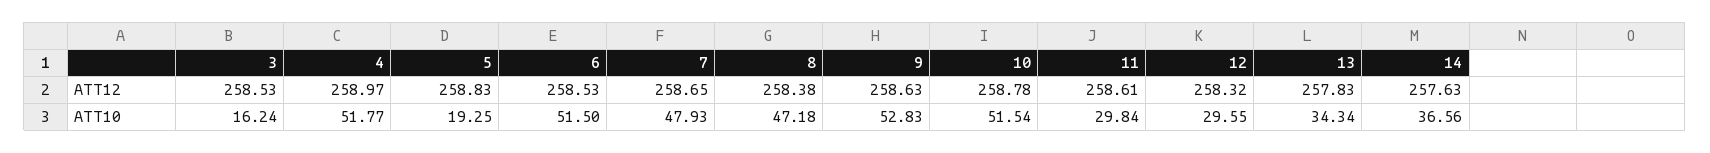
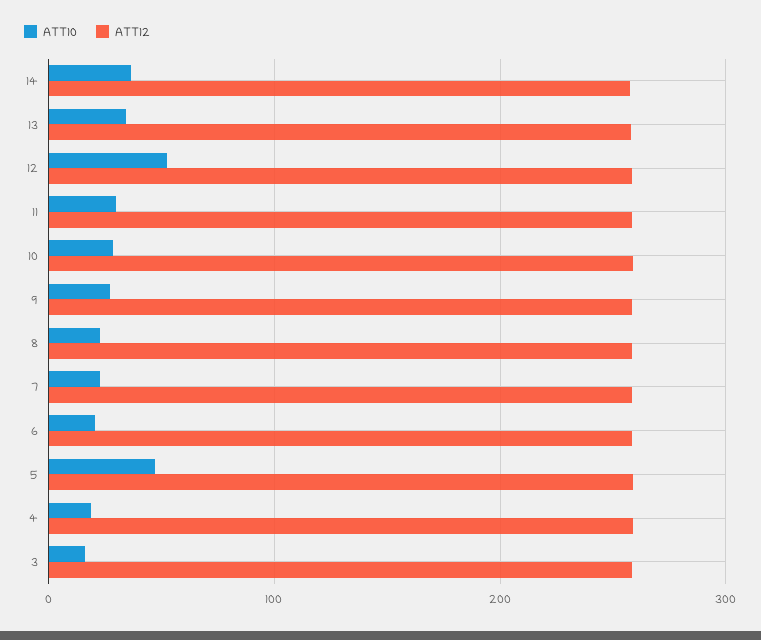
  {
    "ATT12": {
      "3": 258.53,
      "4": 258.97,
      "5": 258.83,
      "6": 258.53,
      "7": 258.65,
      "8": 258.38,
      "9": 258.63,
      "10": 258.78,
      "11": 258.61,
      "12": 258.32,
      "13": 257.83,
      "14": 257.63
    },
    "ATT10": {
      "3": 16.24,
-     "4": 51.77,
+     "4": 20,
-     "5": 19.25,
+     "5": 50,
-     "6": 51.5,
+     "6": 20,
-     "7": 47.93,
+     "7": 20,
-     "8": 47.18,
+     "8": 20,
-     "9": 52.83,
+     "9": 30,
-     "10": 51.54,
+     "10": 30,
      "11": 29.84,
-     "12": 29.55,
+     "12": 50,
      "13": 34.34,
      "14": 36.56
    }
  }

